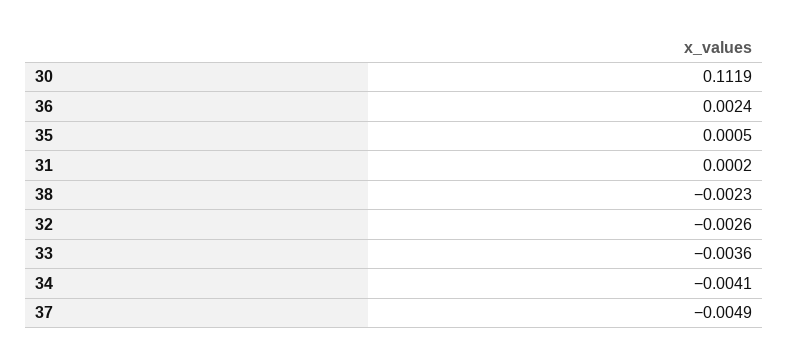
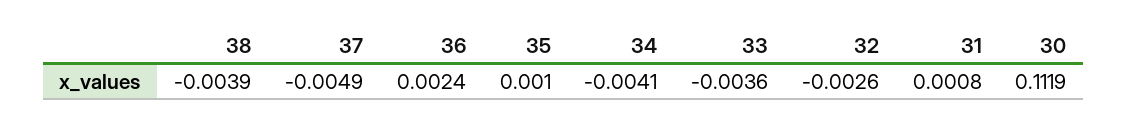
  {
    "30": 0.1119,
    "36": 0.0024,
-   "35": 0.0005,
+   "35": 0.001,
-   "31": 0.0002,
+   "31": 0.0008,
-   "38": -0.0023,
+   "38": -0.0039,
    "32": -0.0026,
    "33": -0.0036,
    "34": -0.0041,
    "37": -0.0049
  }

